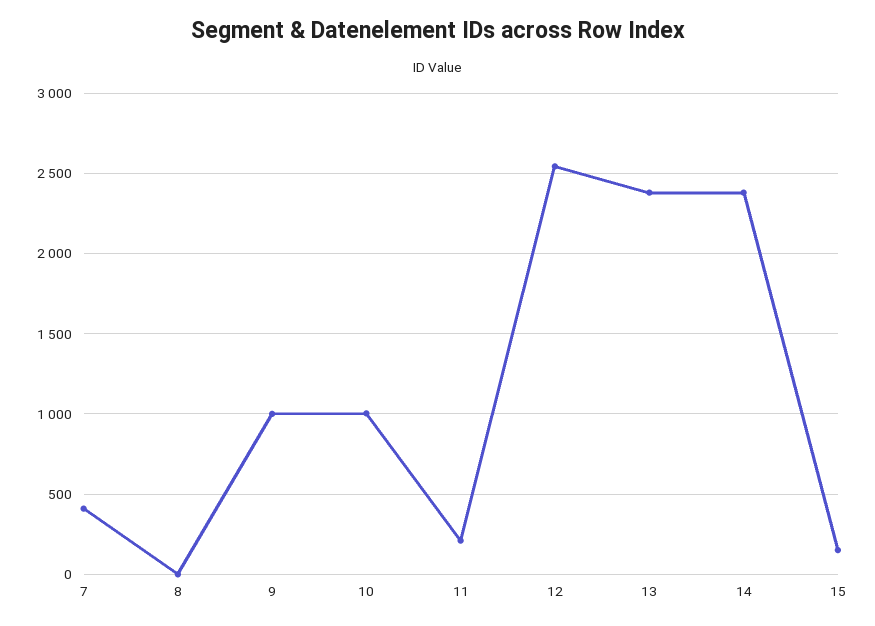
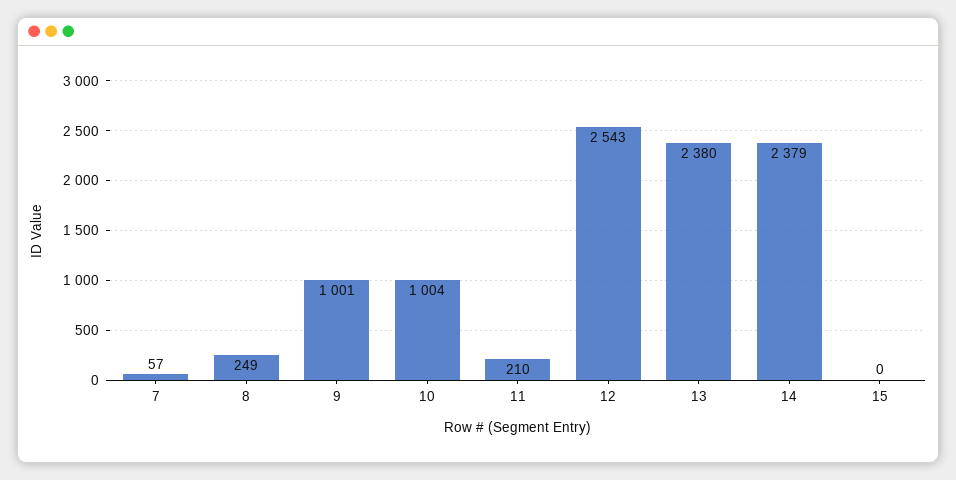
  {
-   "7": 400,
+   "7": 57,
-   "8": 0,
+   "8": 249,
    "9": 1001,
    "10": 1004,
    "11": 210,
    "12": 2543,
    "13": 2380,
    "14": 2379,
-   "15": 150
+   "15": 0
  }

